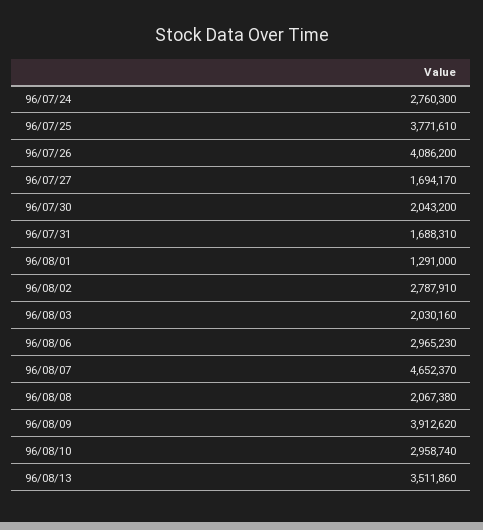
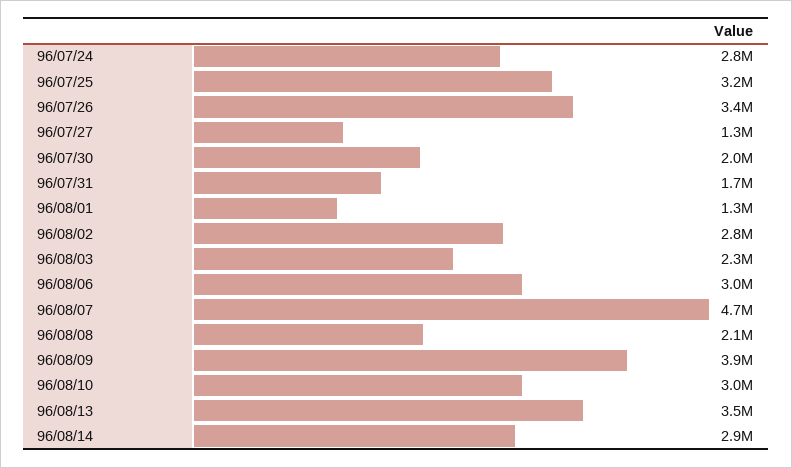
  {
    "96/07/24": 2760300,
-   "96/07/25": 3771610,
+   "96/07/25": 3200000,
-   "96/07/26": 4086200,
+   "96/07/26": 3400000,
-   "96/07/27": 1694170,
+   "96/07/27": 1300000,
    "96/07/30": 2043200,
    "96/07/31": 1688310,
    "96/08/01": 1291000,
    "96/08/02": 2787910,
-   "96/08/03": 2030160,
+   "96/08/03": 2300000,
    "96/08/06": 2965230,
    "96/08/07": 4652370,
    "96/08/08": 2067380,
    "96/08/09": 3912620,
    "96/08/10": 2958740,
-   "96/08/13": 3511860
+   "96/08/13": 3511860,
+   "96/08/14": 2900000
  }

